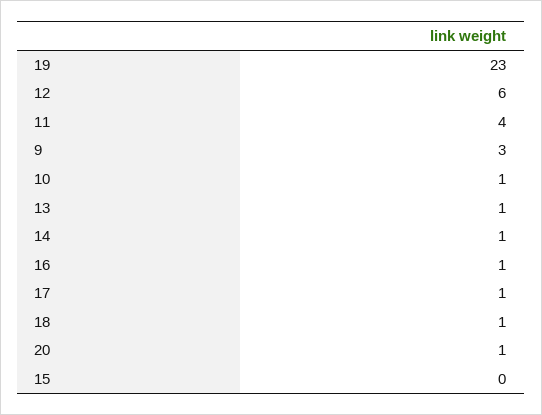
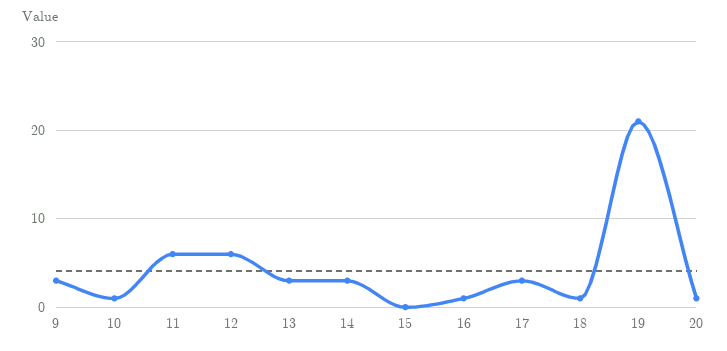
  {
-   "19": 23,
+   "19": 21,
    "12": 6,
-   "11": 4,
+   "11": 6,
    "9": 3,
    "10": 1,
-   "13": 1,
+   "13": 3,
-   "14": 1,
+   "14": 3,
    "16": 1,
-   "17": 1,
+   "17": 3,
    "18": 1,
    "20": 1,
    "15": 0
  }

